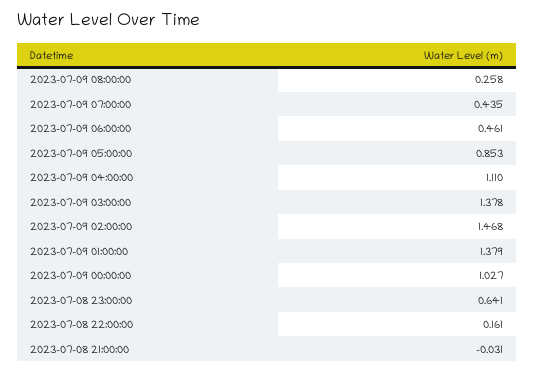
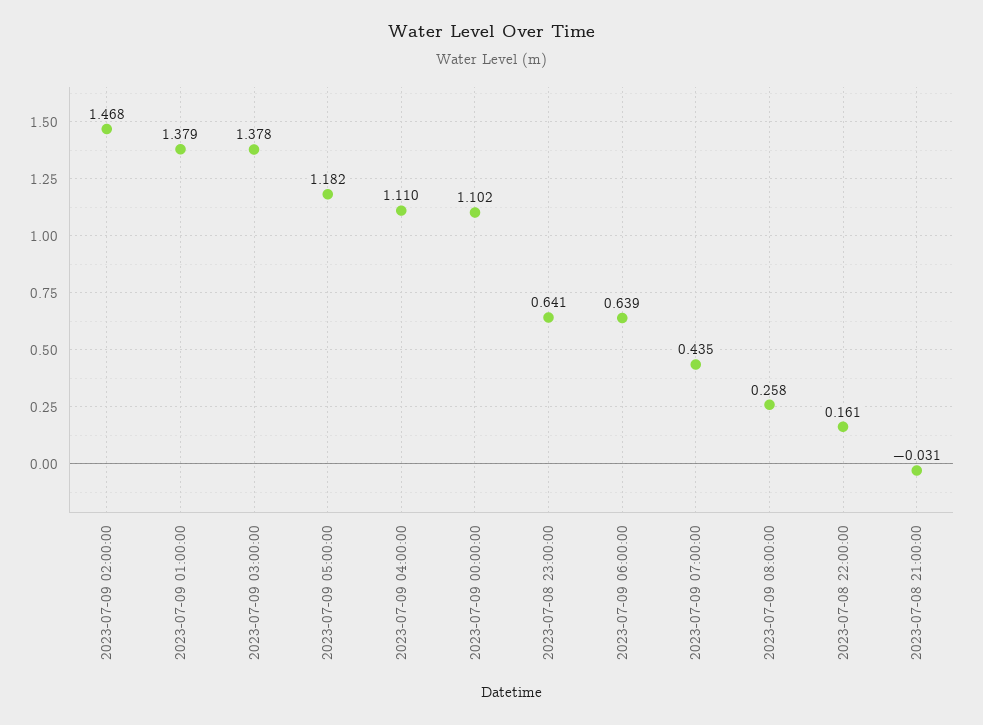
  {
    "2023-07-09 08:00:00": 0.258,
    "2023-07-09 07:00:00": 0.435,
-   "2023-07-09 06:00:00": 0.461,
+   "2023-07-09 06:00:00": 0.639,
-   "2023-07-09 05:00:00": 0.853,
+   "2023-07-09 05:00:00": 1.182,
    "2023-07-09 04:00:00": 1.11,
    "2023-07-09 03:00:00": 1.378,
    "2023-07-09 02:00:00": 1.468,
    "2023-07-09 01:00:00": 1.379,
-   "2023-07-09 00:00:00": 1.027,
+   "2023-07-09 00:00:00": 1.102,
    "2023-07-08 23:00:00": 0.641,
    "2023-07-08 22:00:00": 0.161,
    "2023-07-08 21:00:00": -0.031
  }

